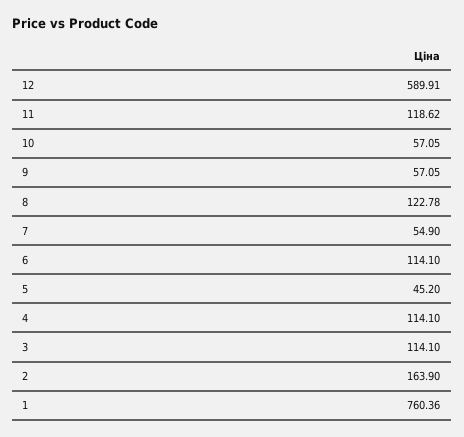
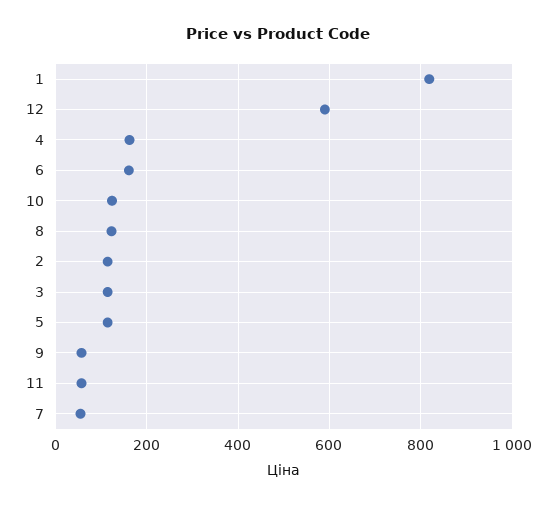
  {
    "12": 589.91,
-   "11": 118.62,
+   "11": 60,
-   "10": 57.05,
+   "10": 120,
    "9": 57.05,
    "8": 122.78,
    "7": 54.9,
-   "6": 114.1,
+   "6": 160,
-   "5": 45.2,
+   "5": 120,
-   "4": 114.1,
+   "4": 160,
    "3": 114.1,
-   "2": 163.9,
+   "2": 120,
-   "1": 760.36
+   "1": 820
  }

